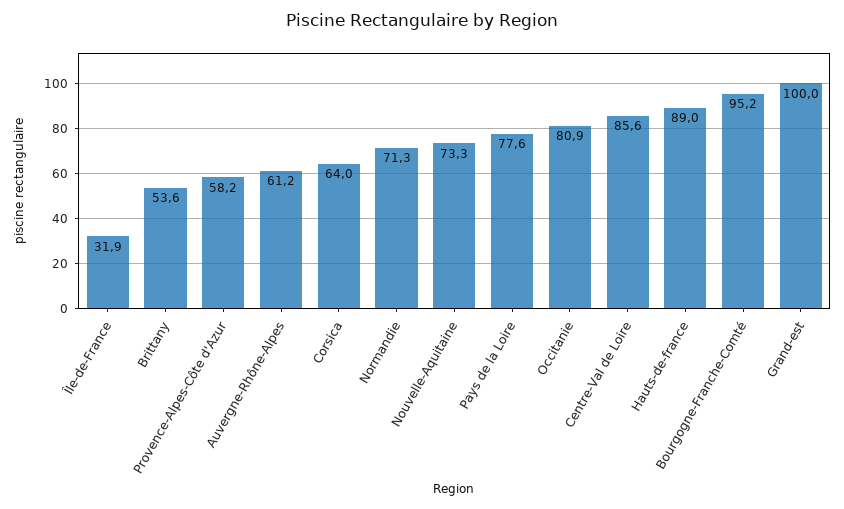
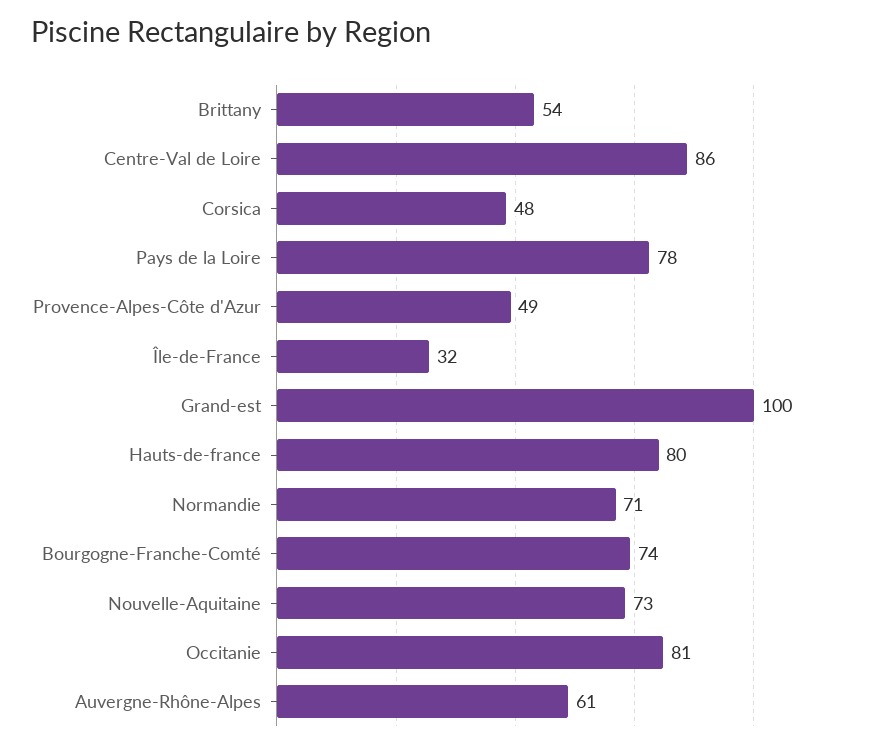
  {
    "Île-de-France": 31.9,
    "Brittany": 53.6,
-   "Provence-Alpes-Côte d'Azur": 58.2,
+   "Provence-Alpes-Côte d'Azur": 49,
    "Auvergne-Rhône-Alpes": 61.2,
-   "Corsica": 64,
+   "Corsica": 48,
    "Normandie": 71.3,
    "Nouvelle-Aquitaine": 73.3,
    "Pays de la Loire": 77.6,
    "Occitanie": 80.9,
    "Centre-Val de Loire": 85.6,
-   "Hauts-de-france": 89,
+   "Hauts-de-france": 80,
-   "Bourgogne-Franche-Comté": 95.2,
+   "Bourgogne-Franche-Comté": 74,
    "Grand-est": 100
  }

